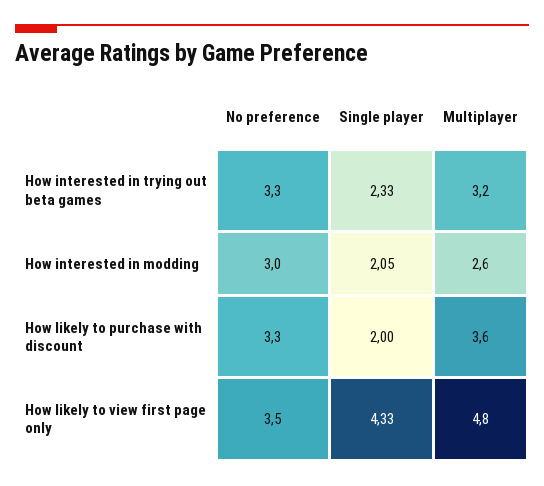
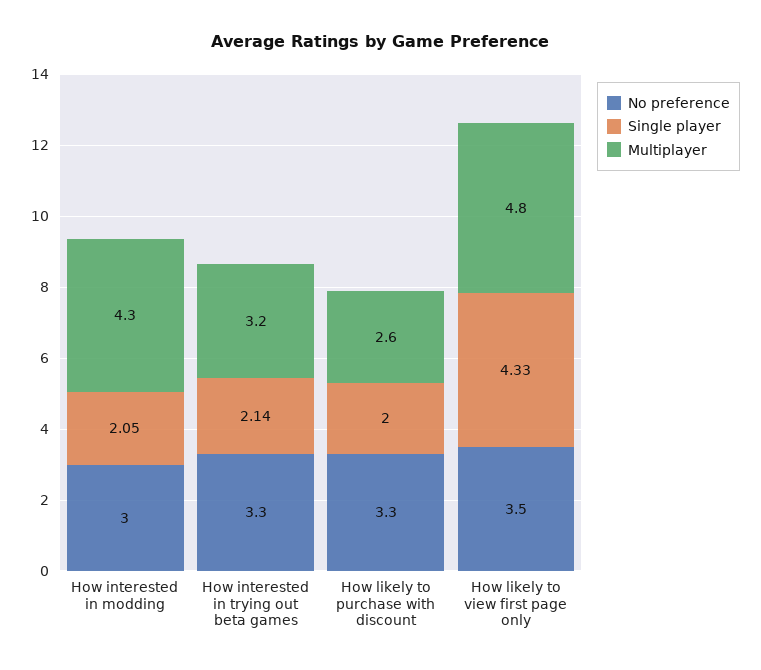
  {
    "No preference": {
      "How interested in trying out beta games": 3.3,
      "How interested in modding": 3,
      "How likely to purchase with discount": 3.3,
      "How likely to view first page only": 3.5
    },
    "Single player": {
-     "How interested in trying out beta games": 2.33,
+     "How interested in trying out beta games": 2.14,
      "How interested in modding": 2.05,
      "How likely to purchase with discount": 2,
      "How likely to view first page only": 4.33
    },
    "Multiplayer": {
      "How interested in trying out beta games": 3.2,
-     "How interested in modding": 2.6,
+     "How interested in modding": 4.3,
-     "How likely to purchase with discount": 3.6,
+     "How likely to purchase with discount": 2.6,
      "How likely to view first page only": 4.8
    }
  }

